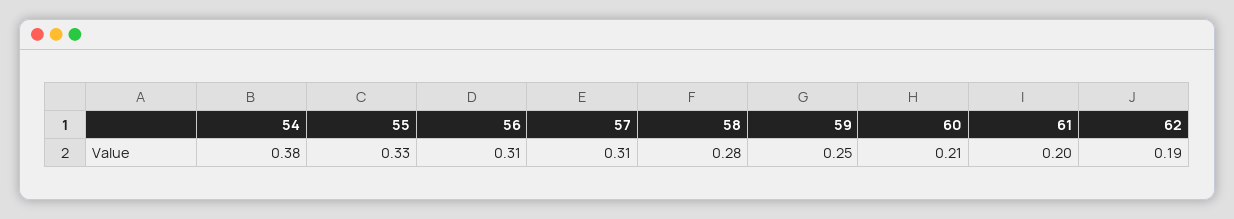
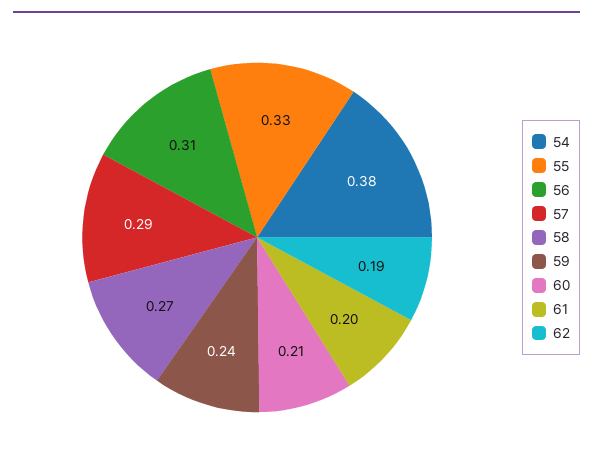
  {
    "54": 0.38,
    "55": 0.33,
    "56": 0.31,
-   "57": 0.31,
+   "57": 0.29,
-   "58": 0.28,
+   "58": 0.27,
-   "59": 0.25,
+   "59": 0.24,
    "60": 0.21,
    "61": 0.2,
    "62": 0.19
  }

